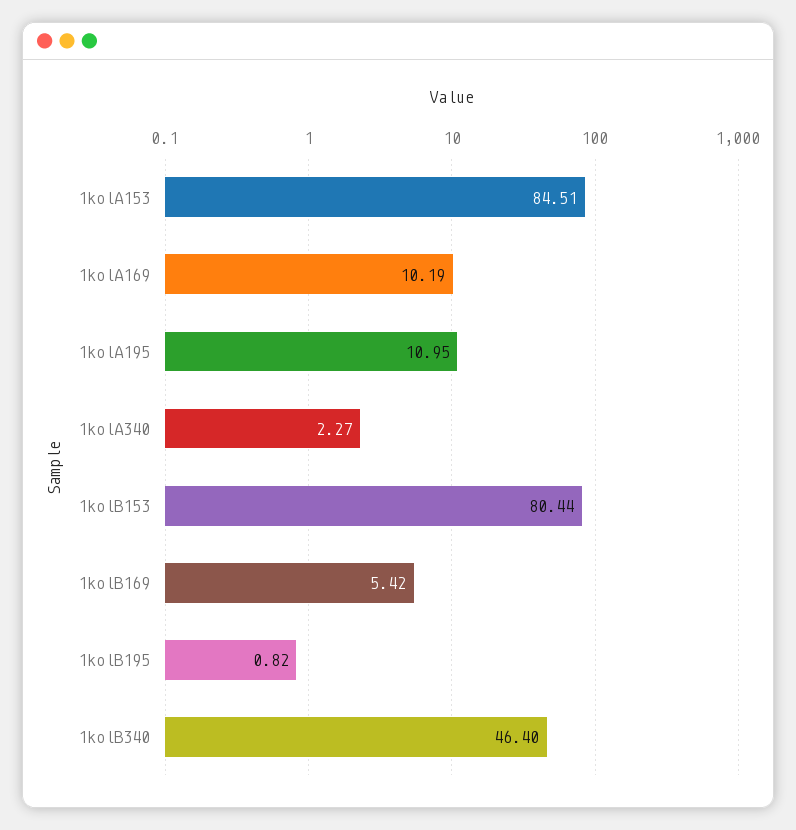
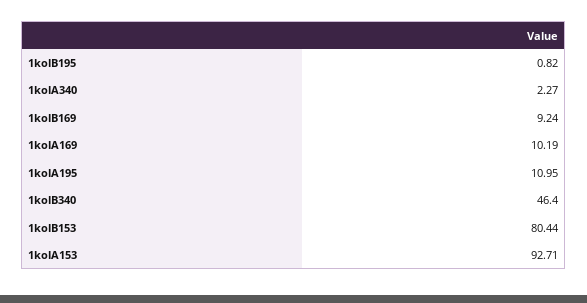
  {
-   "1kolA153": 84.51,
+   "1kolA153": 92.71,
    "1kolA169": 10.19,
    "1kolA195": 10.95,
    "1kolA340": 2.27,
    "1kolB153": 80.44,
-   "1kolB169": 5.42,
+   "1kolB169": 9.24,
    "1kolB195": 0.82,
    "1kolB340": 46.4
  }

